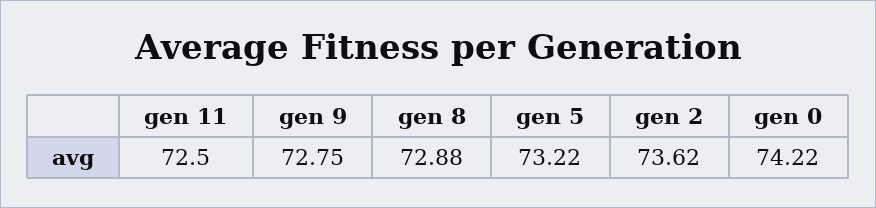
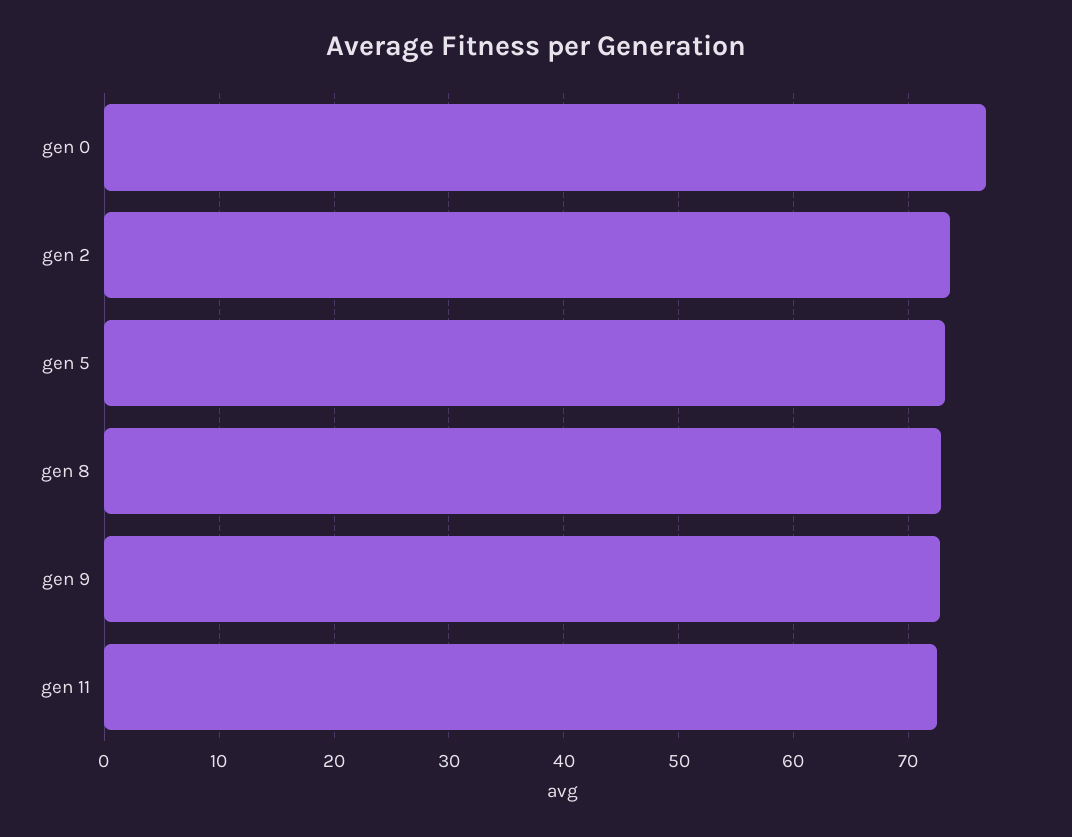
  {
    "gen 11": 72.5,
    "gen 9": 72.75,
    "gen 8": 72.88,
    "gen 5": 73.22,
    "gen 2": 73.62,
-   "gen 0": 74.22
+   "gen 0": 77
  }

